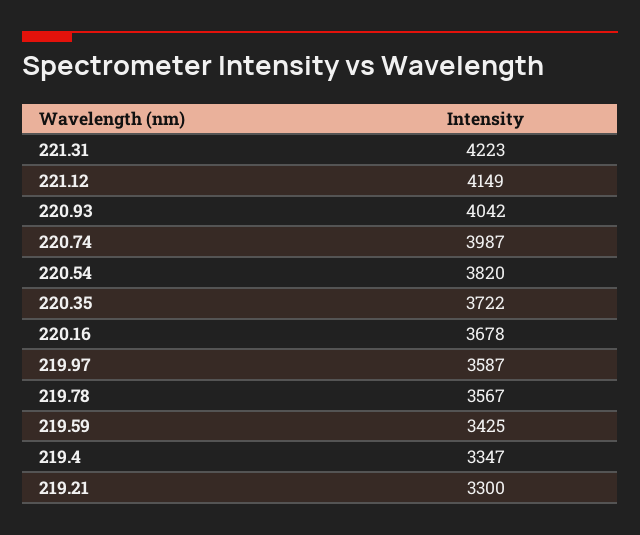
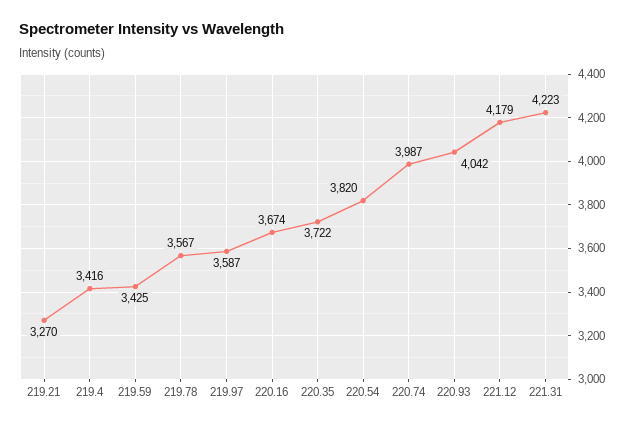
  {
    "221.31": 4223,
-   "221.12": 4149,
+   "221.12": 4179,
    "220.93": 4042,
    "220.74": 3987,
    "220.54": 3820,
    "220.35": 3722,
-   "220.16": 3678,
+   "220.16": 3674,
    "219.97": 3587,
    "219.78": 3567,
    "219.59": 3425,
-   "219.4": 3347,
+   "219.4": 3416,
-   "219.21": 3300
+   "219.21": 3270
  }

